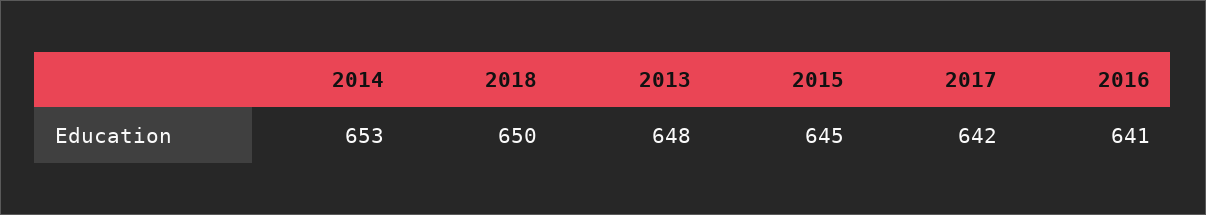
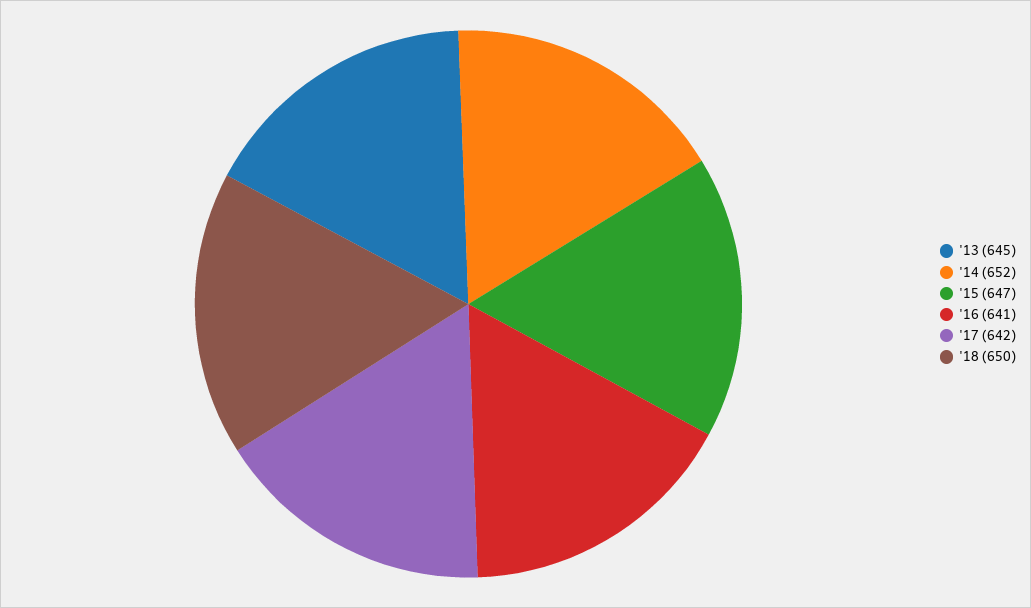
  {
-   "2014": 653,
+   "2014": 652,
    "2018": 650,
-   "2013": 648,
+   "2013": 645,
-   "2015": 645,
+   "2015": 647,
    "2017": 642,
    "2016": 641
  }

